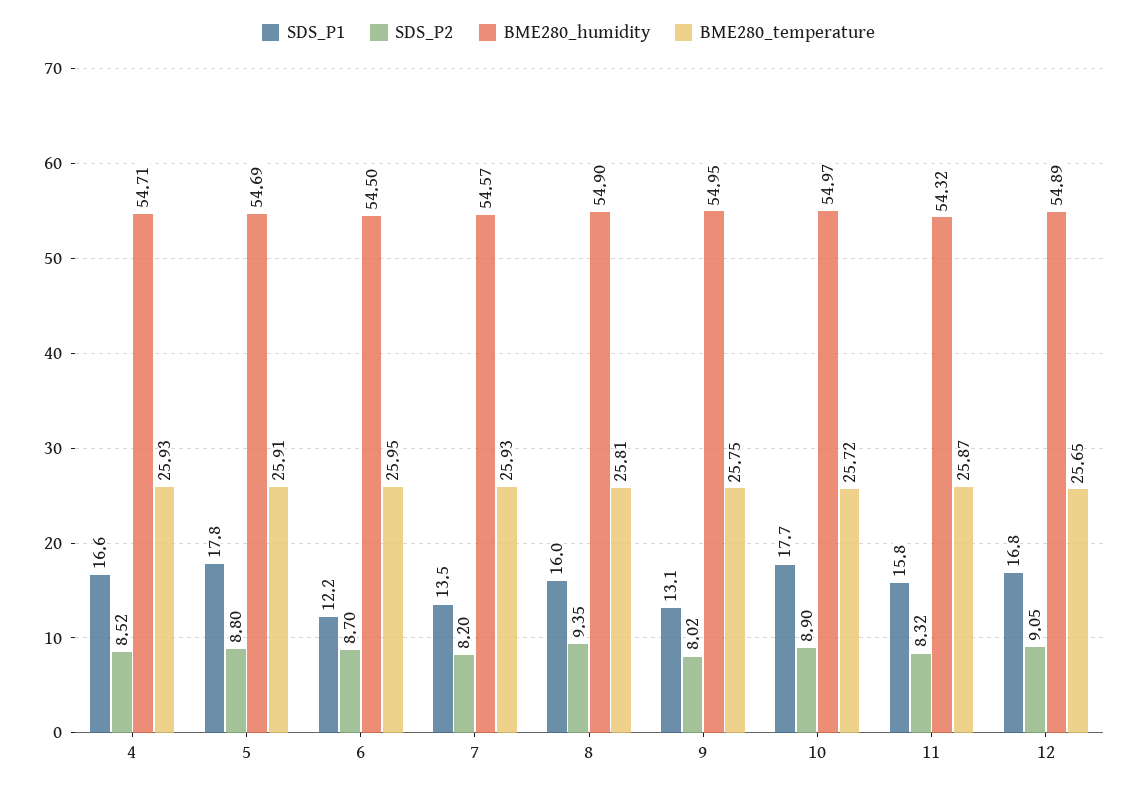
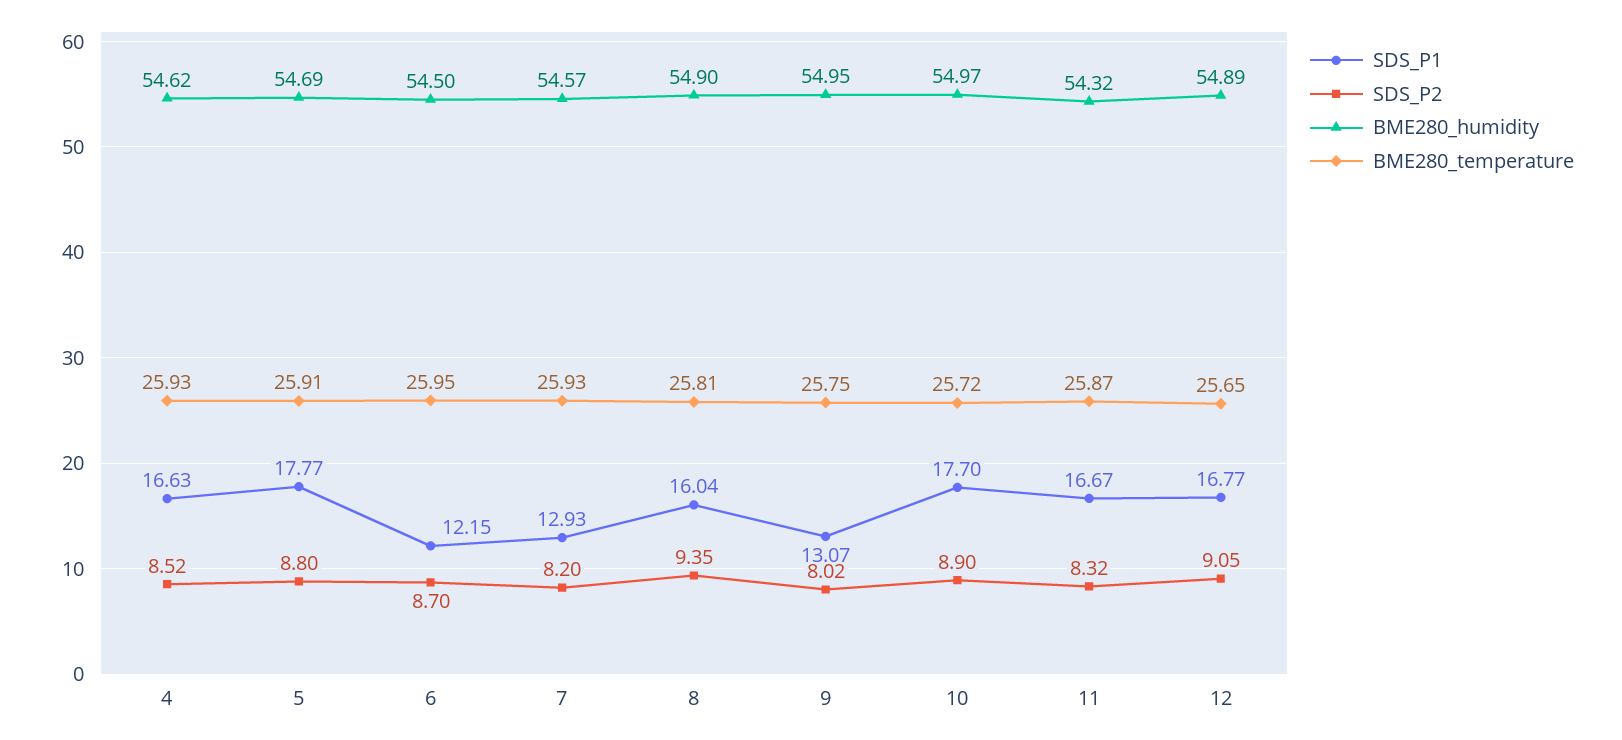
  {
    "SDS_P1": {
      "4": 16.63,
      "5": 17.77,
      "6": 12.15,
-     "7": 13.5,
+     "7": 12.93,
      "8": 16.04,
      "9": 13.07,
      "10": 17.7,
-     "11": 15.8,
+     "11": 16.67,
      "12": 16.77
    },
    "SDS_P2": {
      "4": 8.52,
      "5": 8.8,
      "6": 8.7,
      "7": 8.2,
      "8": 9.35,
      "9": 8.02,
      "10": 8.9,
      "11": 8.32,
      "12": 9.05
    },
    "BME280_humidity": {
-     "4": 54.71,
+     "4": 54.62,
      "5": 54.69,
      "6": 54.5,
      "7": 54.57,
      "8": 54.9,
      "9": 54.95,
      "10": 54.97,
      "11": 54.32,
      "12": 54.89
    },
    "BME280_temperature": {
      "4": 25.93,
      "5": 25.91,
      "6": 25.95,
      "7": 25.93,
      "8": 25.81,
      "9": 25.75,
      "10": 25.72,
      "11": 25.87,
      "12": 25.65
    }
  }

